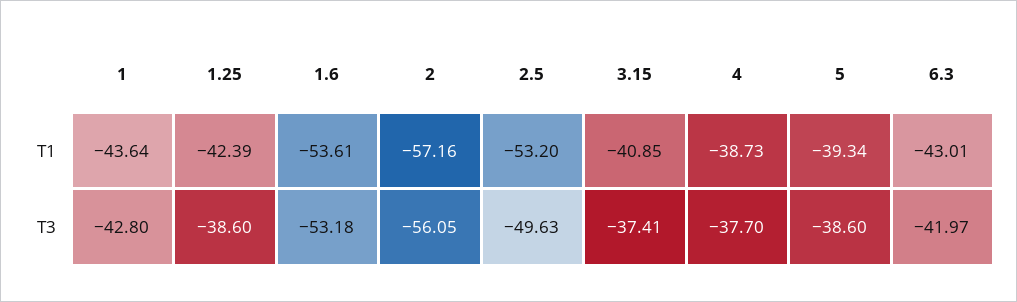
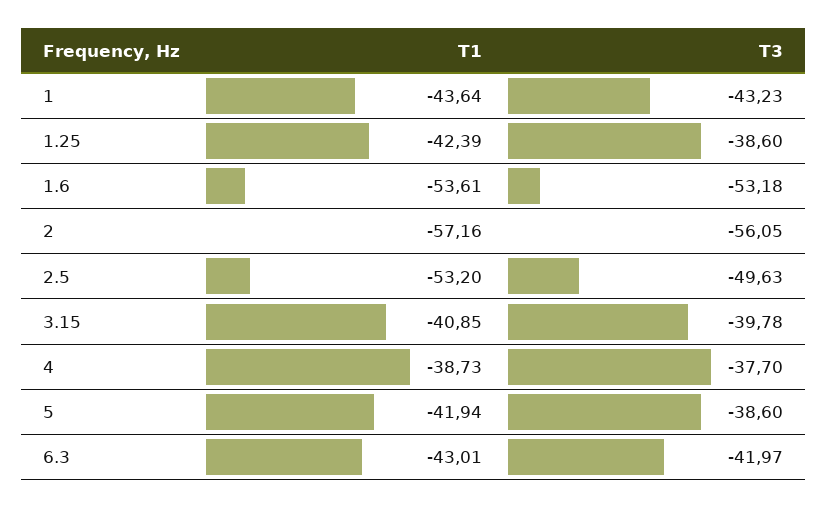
  {
    "1": {
      "T1": -43.64,
-     "T3": -42.8
+     "T3": -43.23
    },
    "1.25": {
      "T1": -42.39,
      "T3": -38.6
    },
    "1.6": {
      "T1": -53.61,
      "T3": -53.18
    },
    "2": {
      "T1": -57.16,
      "T3": -56.05
    },
    "2.5": {
      "T1": -53.2,
      "T3": -49.63
    },
    "3.15": {
      "T1": -40.85,
-     "T3": -37.41
+     "T3": -39.78
    },
    "4": {
      "T1": -38.73,
      "T3": -37.7
    },
    "5": {
-     "T1": -39.34,
+     "T1": -41.94,
      "T3": -38.6
    },
    "6.3": {
      "T1": -43.01,
      "T3": -41.97
    }
  }

